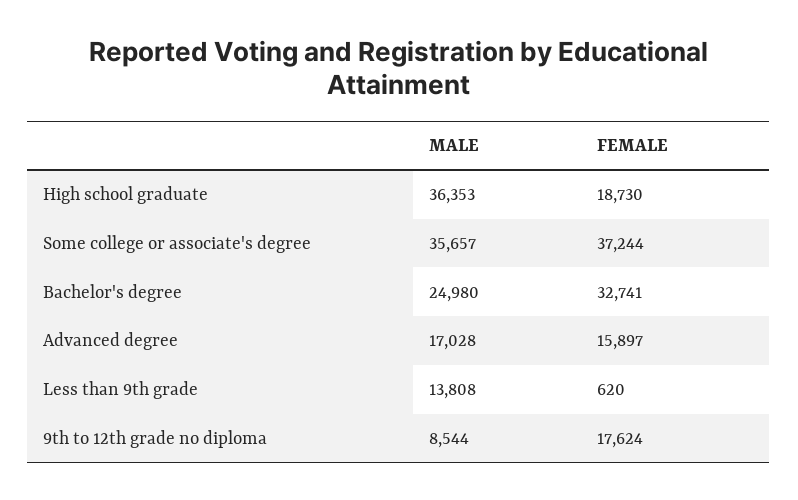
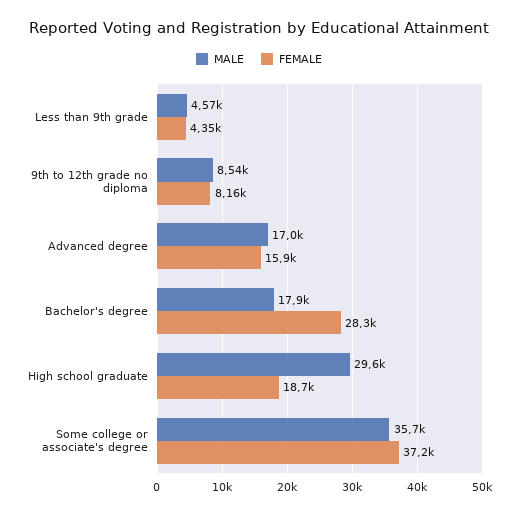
  {
    "MALE": {
-     "High school graduate": 36353,
+     "High school graduate": 29600,
      "Some college or associate's degree": 35657,
-     "Bachelor's degree": 24980,
+     "Bachelor's degree": 17900,
      "Advanced degree": 17028,
-     "Less than 9th grade": 13808,
+     "Less than 9th grade": 4570,
      "9th to 12th grade no diploma": 8544
    },
    "FEMALE": {
      "High school graduate": 18730,
      "Some college or associate's degree": 37244,
-     "Bachelor's degree": 32741,
+     "Bachelor's degree": 28300,
      "Advanced degree": 15897,
-     "Less than 9th grade": 620,
+     "Less than 9th grade": 4350,
-     "9th to 12th grade no diploma": 17624
+     "9th to 12th grade no diploma": 8160
    }
  }

